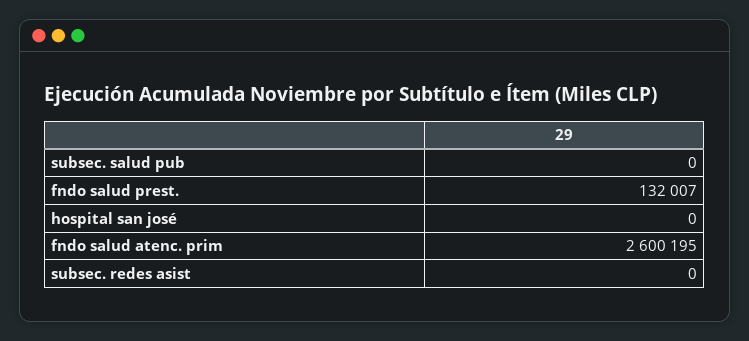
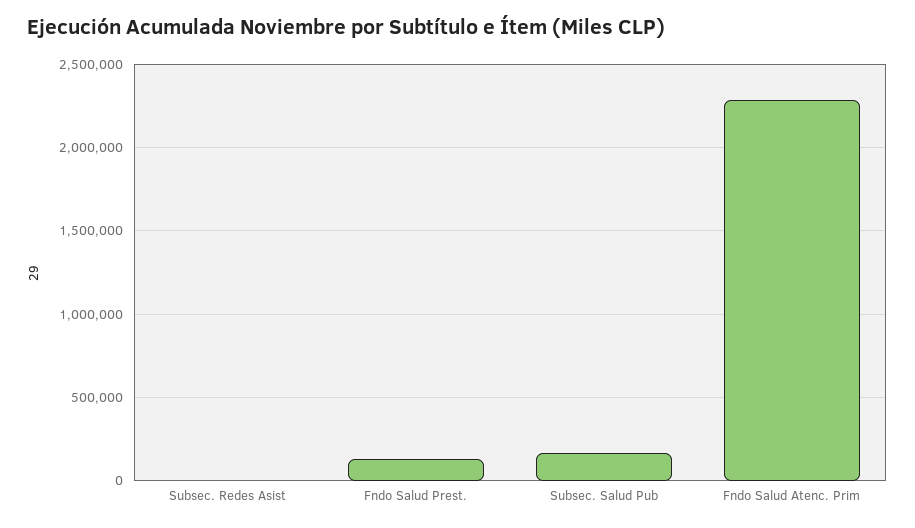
  {
-   "subsec. salud pub": 0,
+   "subsec. salud pub": 150000,
    "fndo salud prest.": 132007,
-   "hospital san josé": 0,
-   "fndo salud atenc. prim": 2600195,
+   "fndo salud atenc. prim": 2300000,
    "subsec. redes asist": 0
  }

